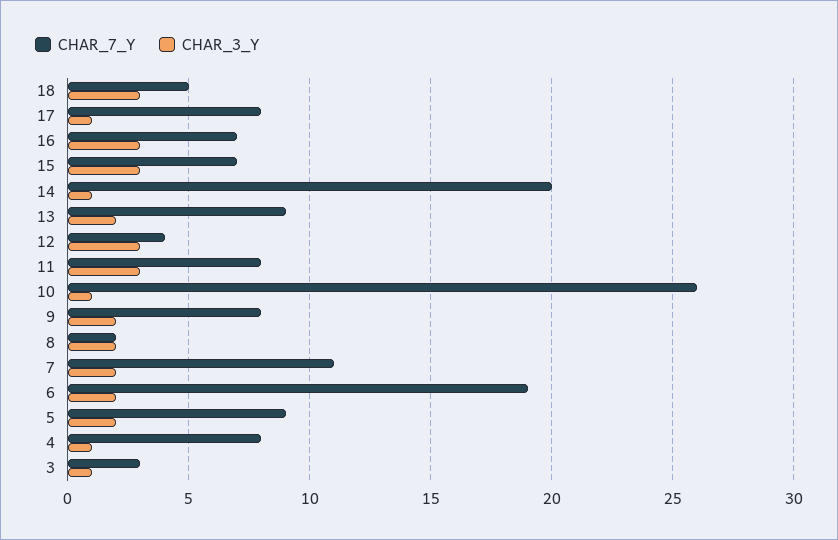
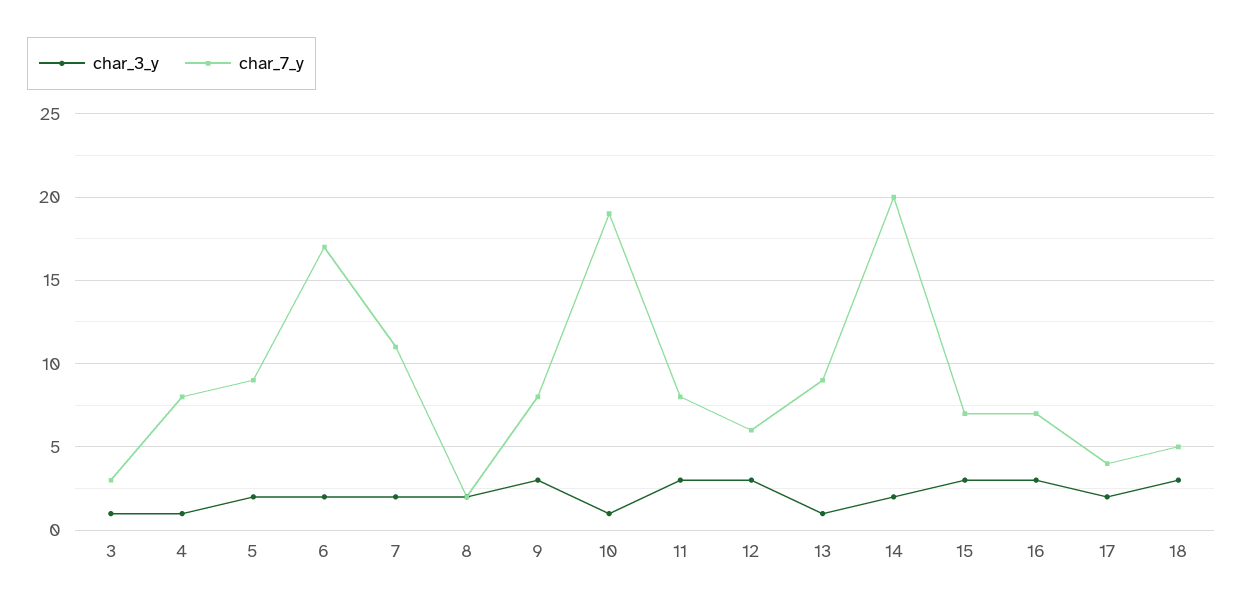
  {
    "CHAR_7_Y": {
      "18": 5,
-     "17": 8,
+     "17": 4,
      "16": 7,
      "15": 7,
      "14": 20,
      "13": 9,
-     "12": 4,
+     "12": 6,
      "11": 8,
-     "10": 26,
+     "10": 19,
      "9": 8,
      "8": 2,
      "7": 11,
-     "6": 19,
+     "6": 17,
      "5": 9,
      "4": 8,
      "3": 3
    },
    "CHAR_3_Y": {
      "18": 3,
-     "17": 1,
+     "17": 2,
      "16": 3,
      "15": 3,
-     "14": 1,
+     "14": 2,
-     "13": 2,
+     "13": 1,
      "12": 3,
      "11": 3,
      "10": 1,
-     "9": 2,
+     "9": 3,
      "8": 2,
      "7": 2,
      "6": 2,
      "5": 2,
      "4": 1,
      "3": 1
    }
  }

